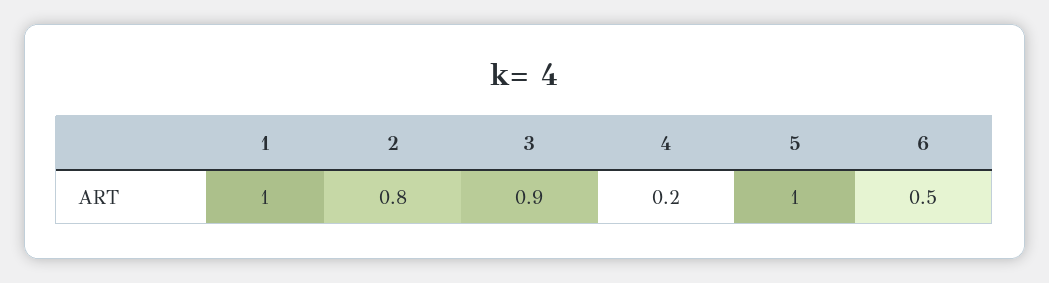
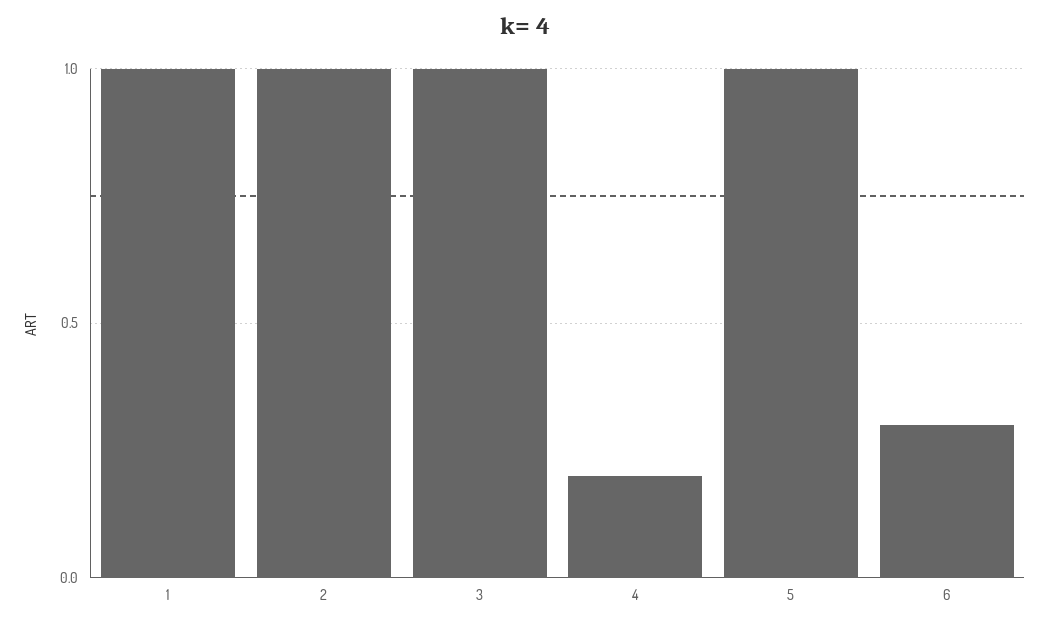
  {
    "1": 1,
-   "2": 0.8,
+   "2": 1,
-   "3": 0.9,
+   "3": 1,
    "4": 0.2,
    "5": 1,
-   "6": 0.5
+   "6": 0.3
  }

